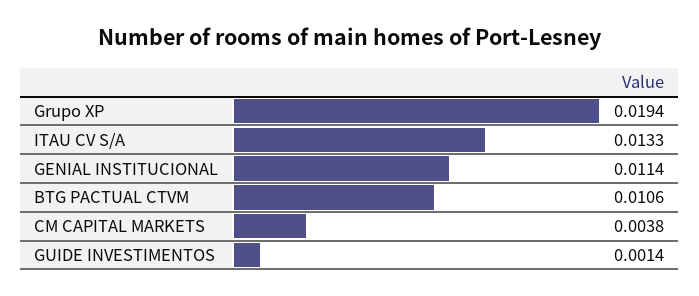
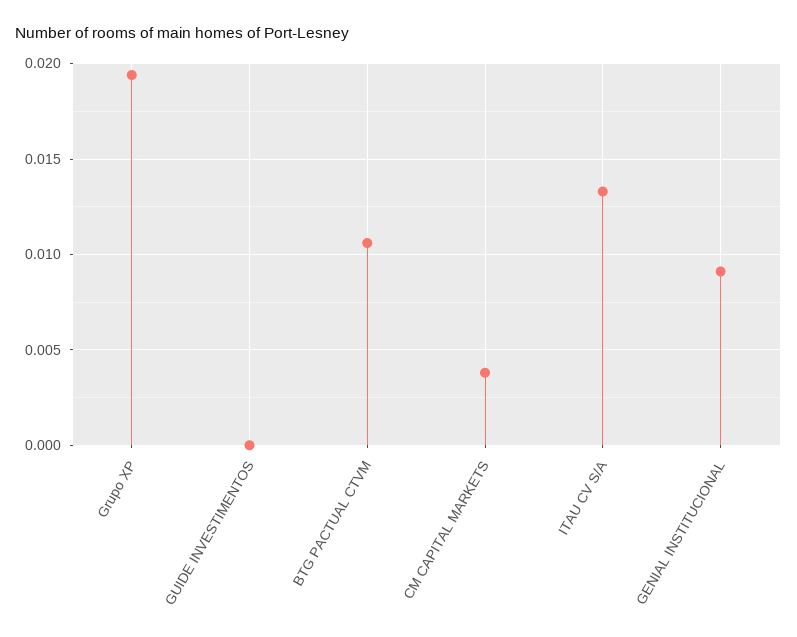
  {
    "Grupo XP": 0.0194,
    "ITAU CV S/A": 0.0133,
-   "GENIAL INSTITUCIONAL": 0.0114,
+   "GENIAL INSTITUCIONAL": 0.009,
    "BTG PACTUAL CTVM": 0.0106,
    "CM CAPITAL MARKETS": 0.0038,
-   "GUIDE INVESTIMENTOS": 0.0014
+   "GUIDE INVESTIMENTOS": 0
  }

